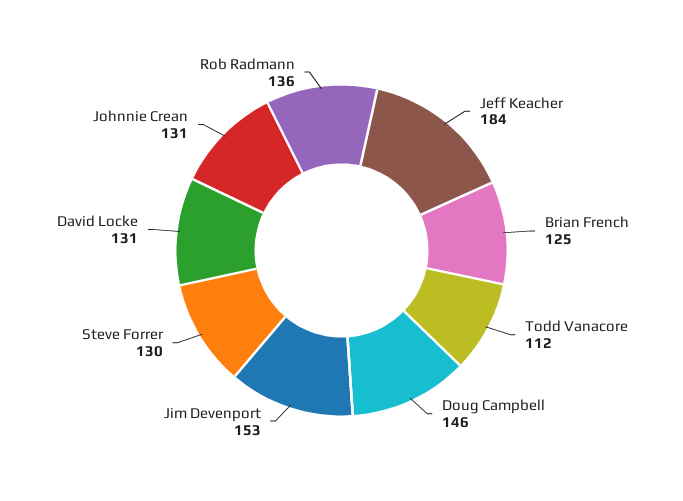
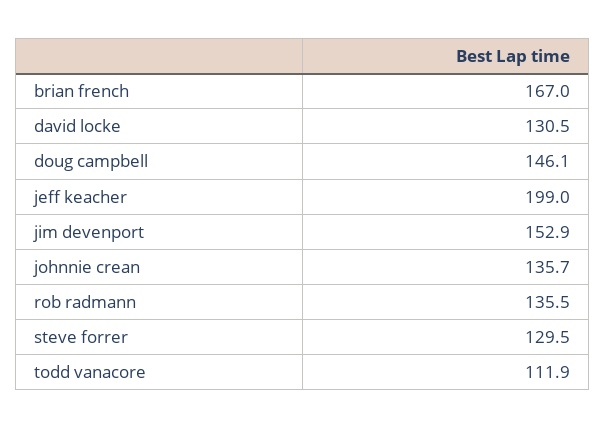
  {
-   "Jeff Keacher": 184,
+   "Jeff Keacher": 199,
-   "Brian French": 125,
+   "Brian French": 167,
    "Todd Vanacore": 111.9,
    "Doug Campbell": 146.1,
    "Jim Devenport": 152.9,
    "Steve Forrer": 129.5,
    "David Locke": 130.5,
-   "Johnnie Crean": 131,
+   "Johnnie Crean": 135.7,
    "Rob Radmann": 135.5
  }

